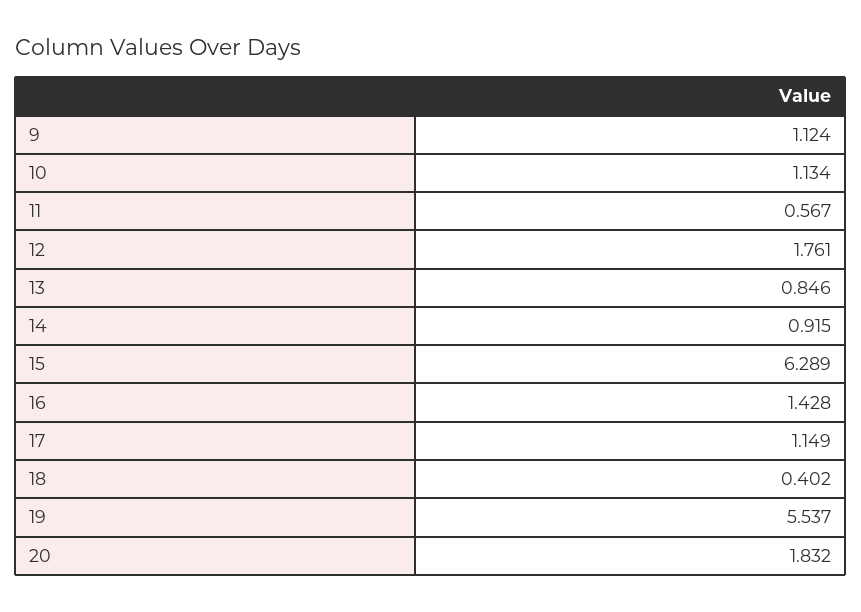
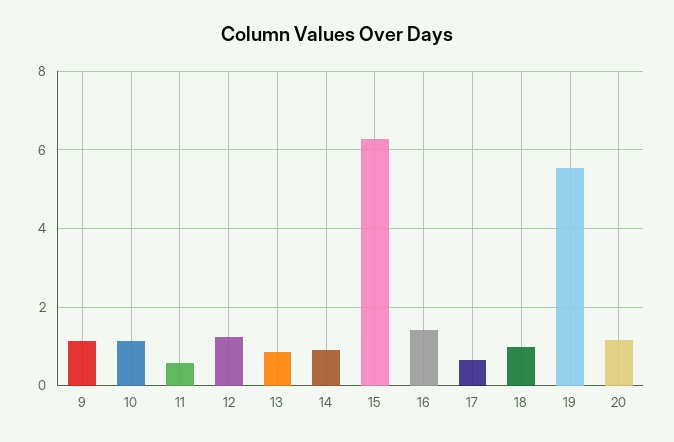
  {
    "9": 1.124,
    "10": 1.134,
    "11": 0.567,
-   "12": 1.761,
+   "12": 1.2,
    "13": 0.846,
    "14": 0.915,
    "15": 6.289,
    "16": 1.428,
-   "17": 1.149,
+   "17": 0.6,
-   "18": 0.402,
+   "18": 1,
    "19": 5.537,
-   "20": 1.832
+   "20": 1.2
  }

